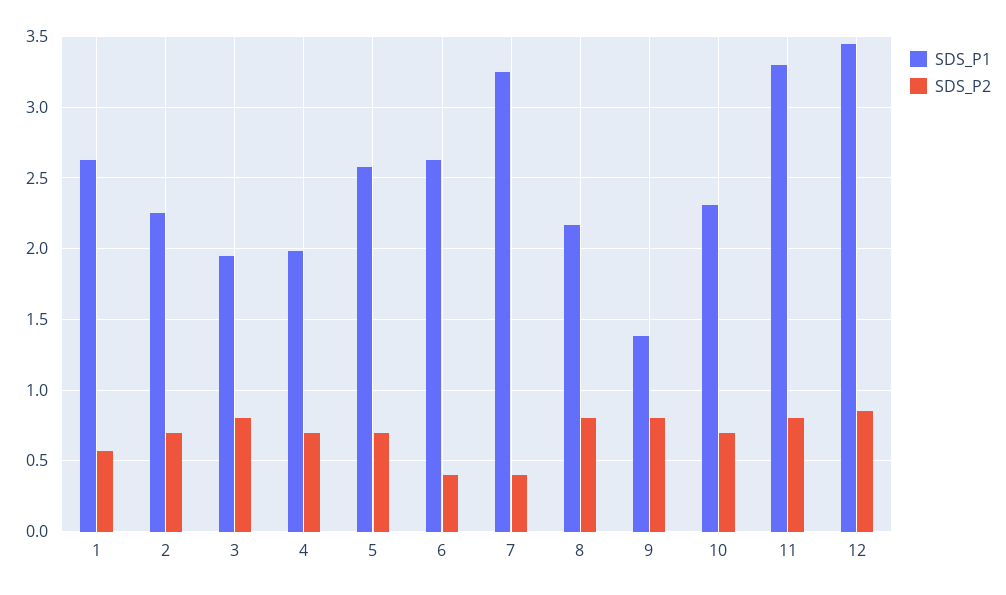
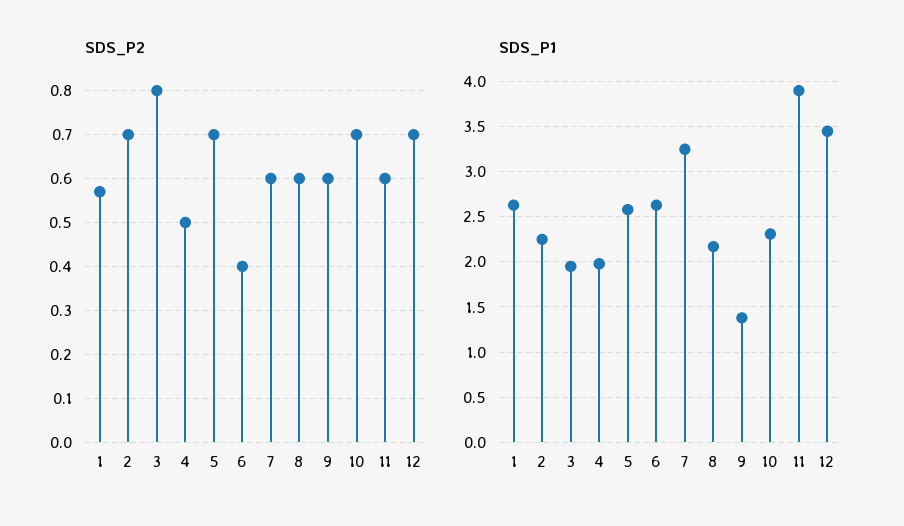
  {
    "SDS_P1": {
      "1": 2.65,
      "2": 2.25,
      "3": 1.95,
      "4": 2,
      "5": 2.6,
      "6": 2.65,
      "7": 3.25,
      "8": 2.15,
      "9": 1.4,
      "10": 2.3,
-     "11": 3.3,
+     "11": 3.9,
      "12": 3.45
    },
    "SDS_P2": {
      "1": 0.55,
      "2": 0.7,
      "3": 0.8,
-     "4": 0.7,
+     "4": 0.5,
      "5": 0.7,
      "6": 0.4,
-     "7": 0.4,
+     "7": 0.6,
-     "8": 0.8,
+     "8": 0.6,
-     "9": 0.8,
+     "9": 0.6,
      "10": 0.7,
-     "11": 0.8,
+     "11": 0.6,
-     "12": 0.85
+     "12": 0.7
    }
  }

